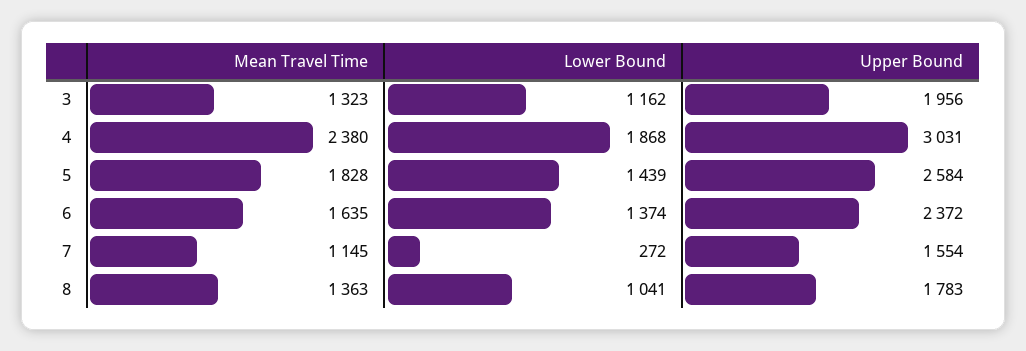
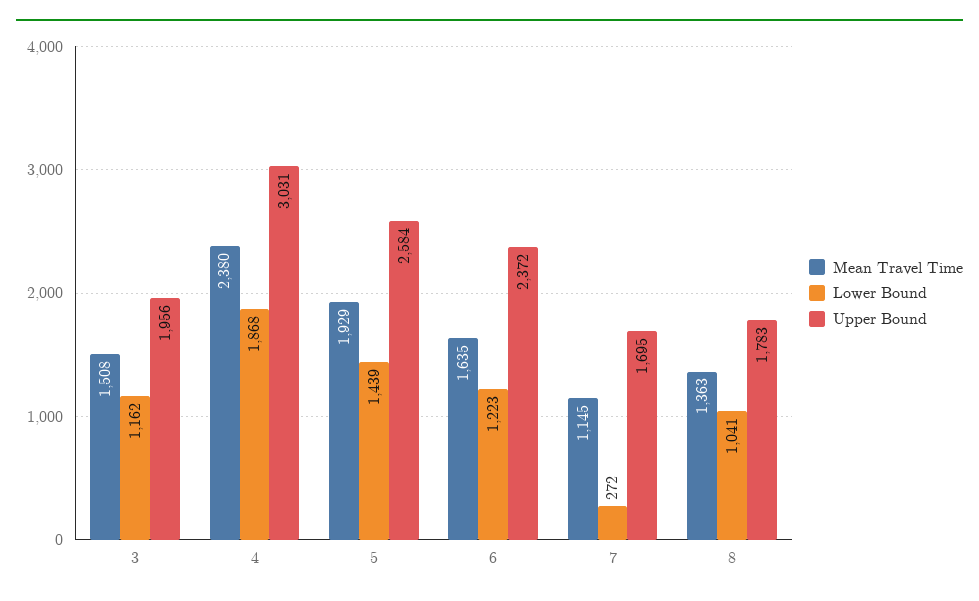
  {
    "Mean Travel Time": {
-     "3": 1323,
+     "3": 1508,
      "4": 2380,
-     "5": 1828,
+     "5": 1929,
      "6": 1635,
      "7": 1145,
      "8": 1363
    },
    "Lower Bound": {
      "3": 1162,
      "4": 1868,
      "5": 1439,
-     "6": 1374,
+     "6": 1223,
      "7": 272,
      "8": 1041
    },
    "Upper Bound": {
      "3": 1956,
      "4": 3031,
      "5": 2584,
      "6": 2372,
-     "7": 1554,
+     "7": 1695,
      "8": 1783
    }
  }

